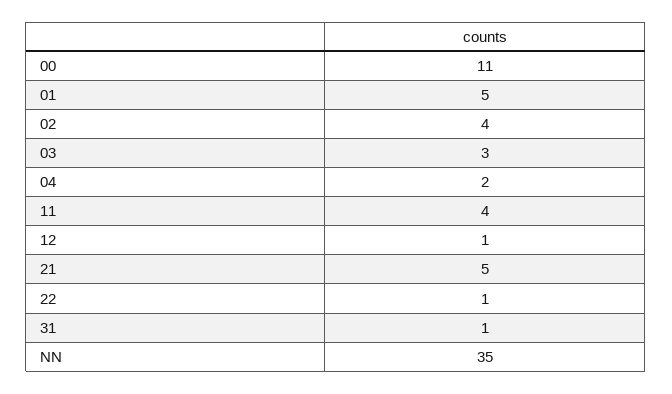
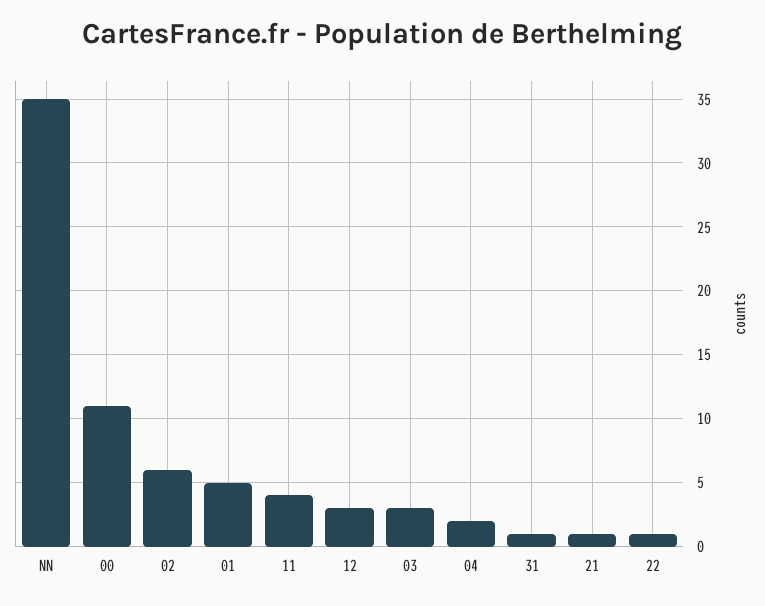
  {
    "00": 11,
    "01": 5,
-   "02": 4,
+   "02": 6,
    "03": 3,
    "04": 2,
    "11": 4,
-   "12": 1,
+   "12": 3,
-   "21": 5,
+   "21": 1,
    "22": 1,
    "31": 1,
    "NN": 35
  }

